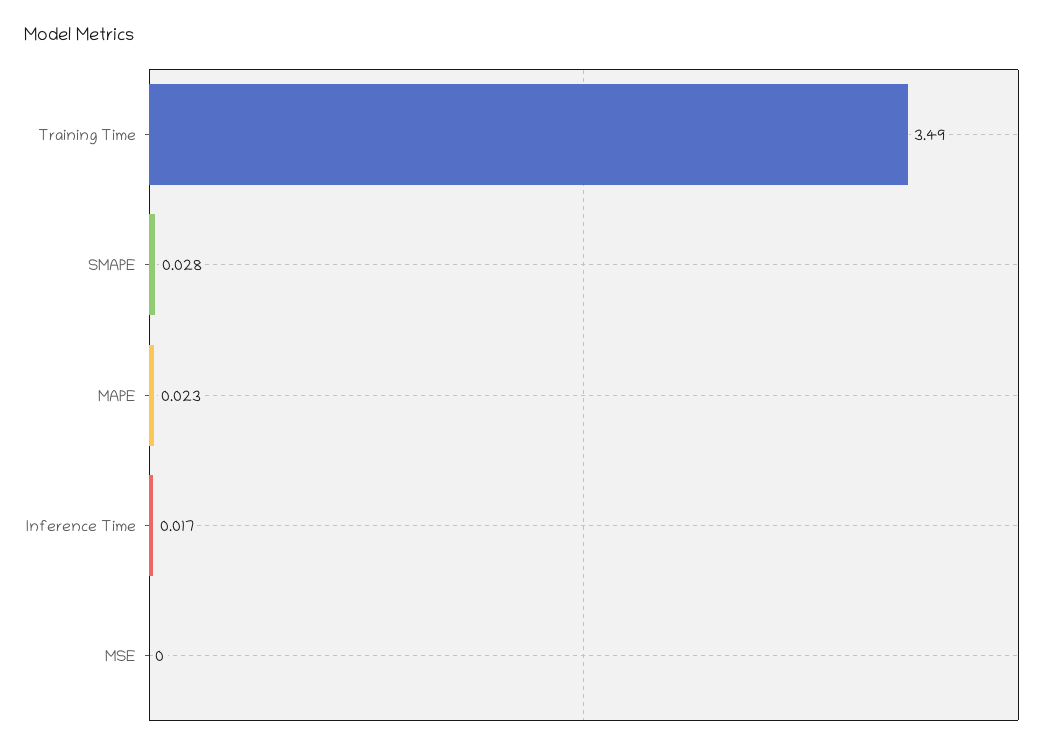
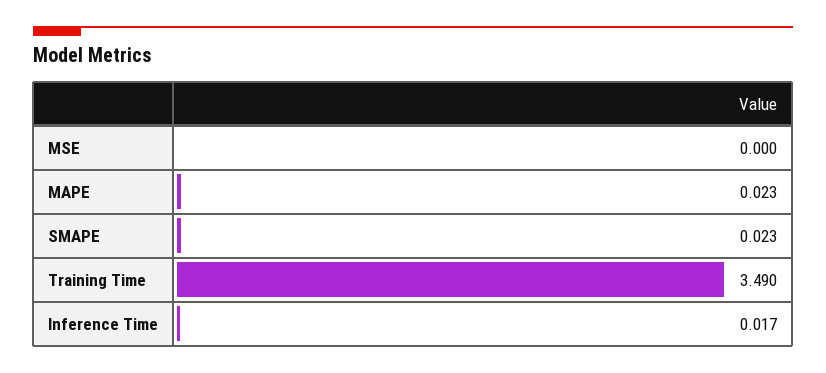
  {
    "Training Time": 3.49,
-   "SMAPE": 0.028,
+   "SMAPE": 0.023,
    "MAPE": 0.023,
    "Inference Time": 0.017,
    "MSE": 0
  }

